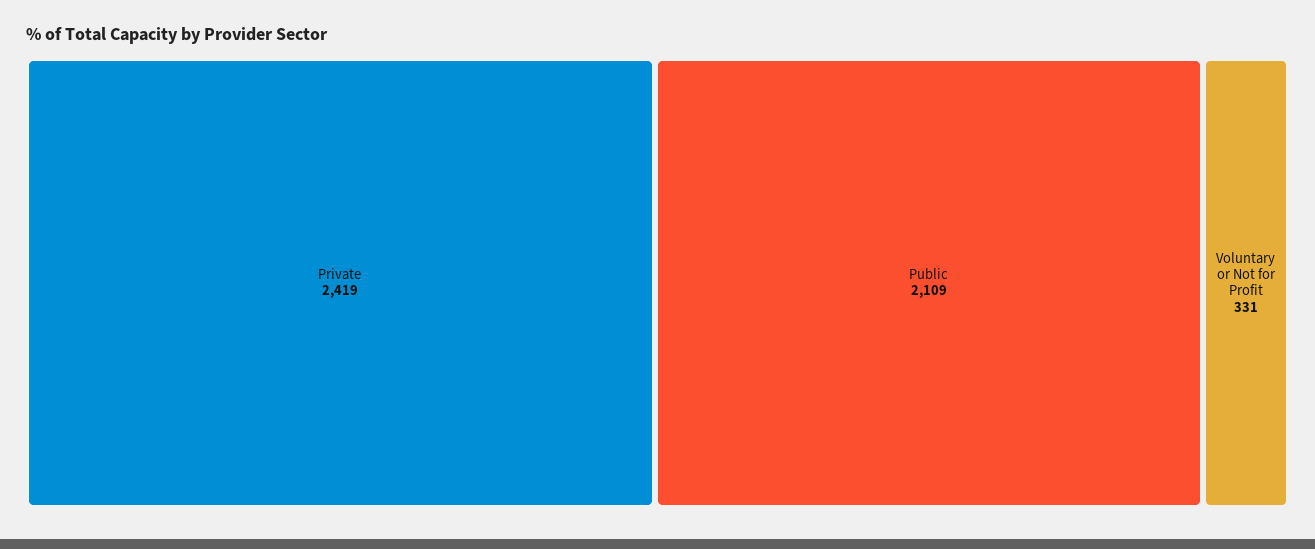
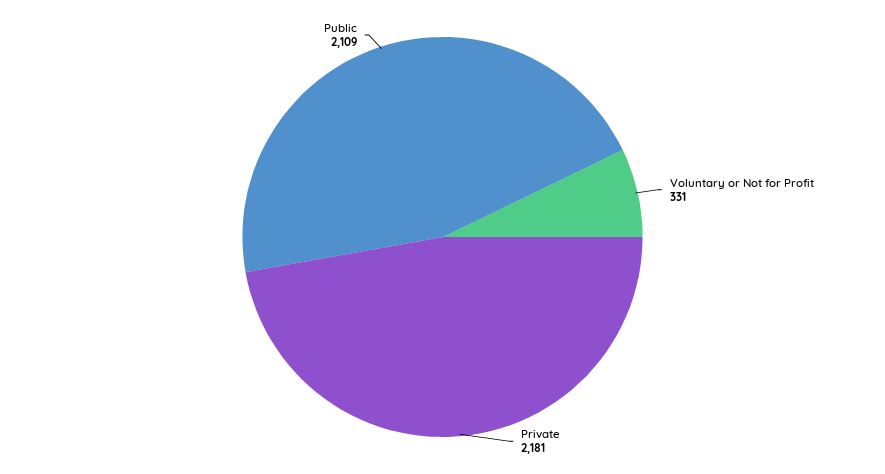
  {
-   "Private": 2419,
+   "Private": 2181,
    "Public": 2109,
    "Voluntary or Not for Profit": 331
  }

